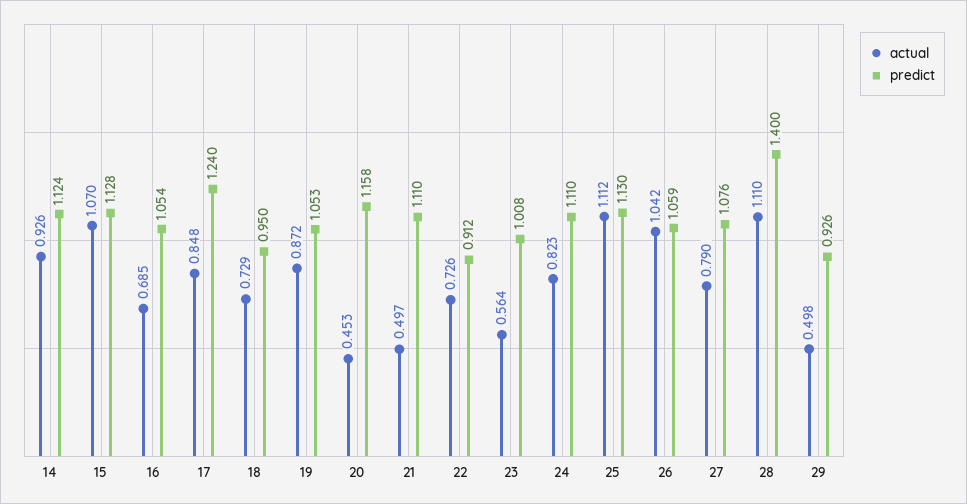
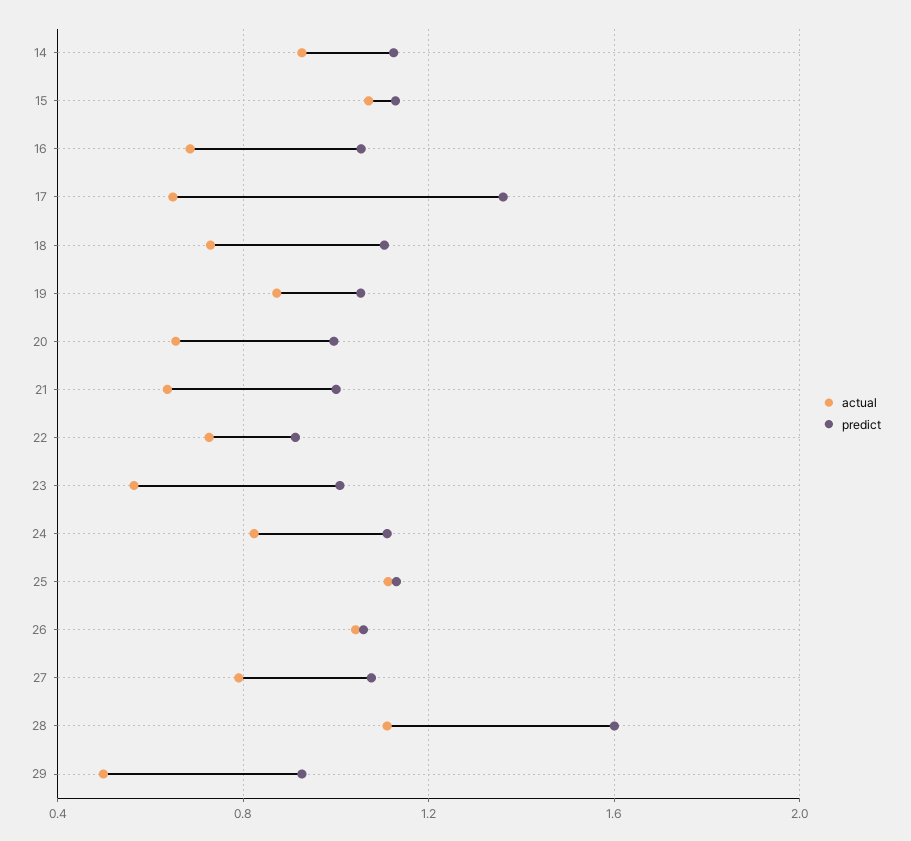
  {
    "actual": {
      "14": 0.926,
      "15": 1.07,
      "16": 0.685,
-     "17": 0.848,
+     "17": 0.65,
      "18": 0.729,
      "19": 0.872,
-     "20": 0.453,
+     "20": 0.65,
-     "21": 0.497,
+     "21": 0.65,
      "22": 0.726,
      "23": 0.564,
      "24": 0.823,
      "25": 1.112,
      "26": 1.042,
      "27": 0.79,
      "28": 1.11,
      "29": 0.498
    },
    "predict": {
      "14": 1.124,
      "15": 1.128,
      "16": 1.054,
-     "17": 1.24,
+     "17": 1.35,
-     "18": 0.95,
+     "18": 1.1,
      "19": 1.053,
-     "20": 1.158,
+     "20": 1,
-     "21": 1.11,
+     "21": 1,
      "22": 0.912,
      "23": 1.008,
      "24": 1.11,
      "25": 1.13,
      "26": 1.059,
      "27": 1.076,
-     "28": 1.4,
+     "28": 1.6,
      "29": 0.926
    }
  }

